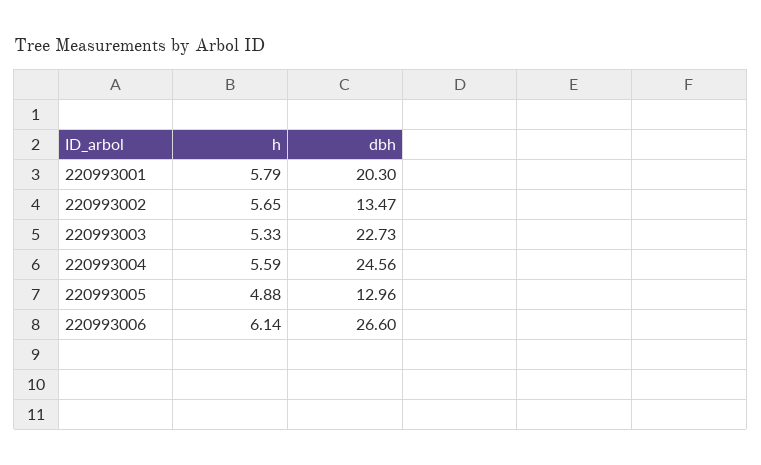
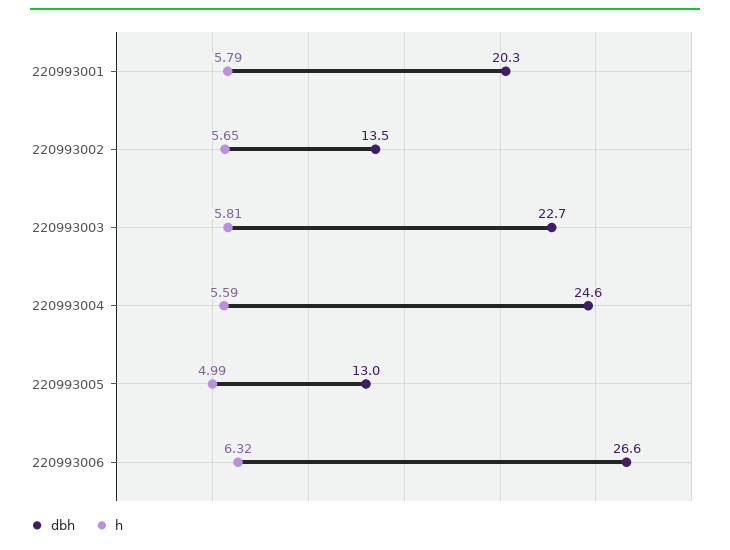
  {
    "h": {
      "220993001": 5.79,
      "220993002": 5.65,
-     "220993003": 5.33,
+     "220993003": 5.81,
      "220993004": 5.59,
-     "220993005": 4.88,
+     "220993005": 4.99,
-     "220993006": 6.14
+     "220993006": 6.32
    },
    "dbh": {
      "220993001": 20.3,
      "220993002": 13.47,
      "220993003": 22.73,
      "220993004": 24.56,
      "220993005": 12.96,
      "220993006": 26.6
    }
  }

